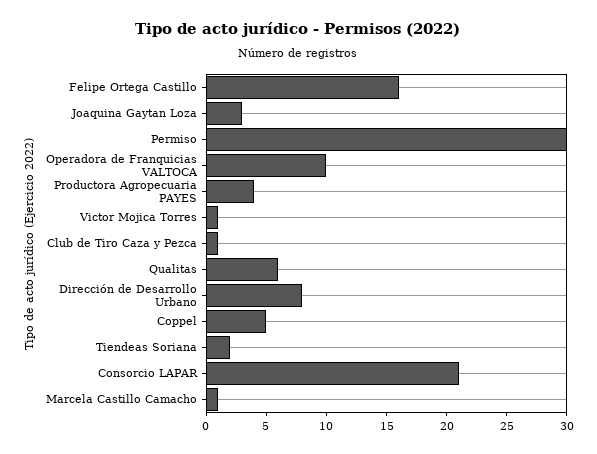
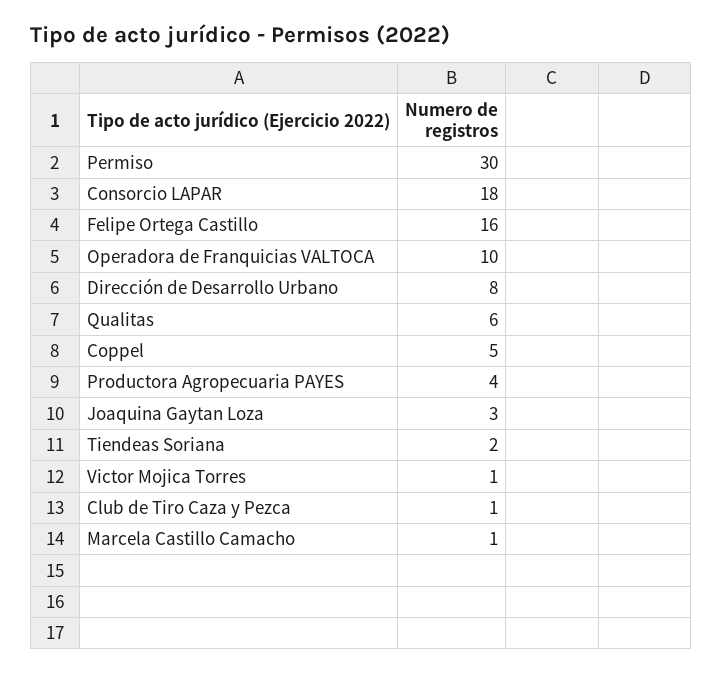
  {
    "Felipe Ortega Castillo": 16,
    "Joaquina Gaytan Loza": 3,
    "Permiso": 30,
    "Operadora de Franquicias VALTOCA": 10,
    "Productora Agropecuaria PAYES": 4,
    "Victor Mojica Torres": 1,
    "Club de Tiro Caza y Pezca": 1,
    "Qualitas": 6,
    "Dirección de Desarrollo Urbano": 8,
    "Coppel": 5,
    "Tiendeas Soriana": 2,
-   "Consorcio LAPAR": 21,
+   "Consorcio LAPAR": 18,
    "Marcela Castillo Camacho": 1
  }

